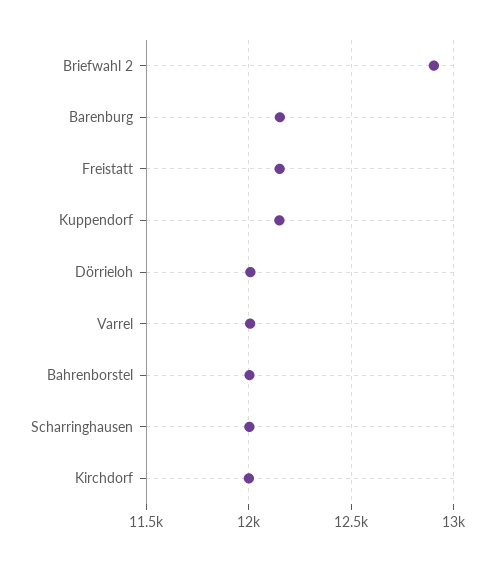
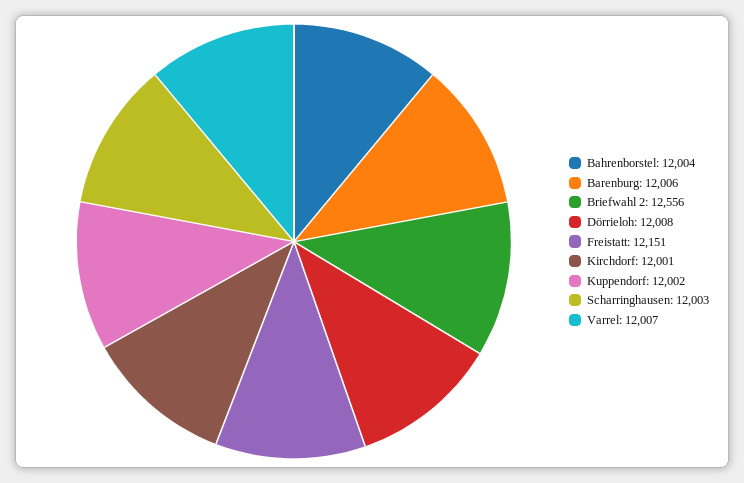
  {
-   "Briefwahl 2": 12900,
+   "Briefwahl 2": 12556,
-   "Barenburg": 12150,
+   "Barenburg": 12006,
    "Freistatt": 12151,
-   "Kuppendorf": 12150,
+   "Kuppendorf": 12002,
    "Dörrieloh": 12008,
    "Varrel": 12007,
    "Bahrenborstel": 12004,
    "Scharringhausen": 12003,
    "Kirchdorf": 12001
  }

